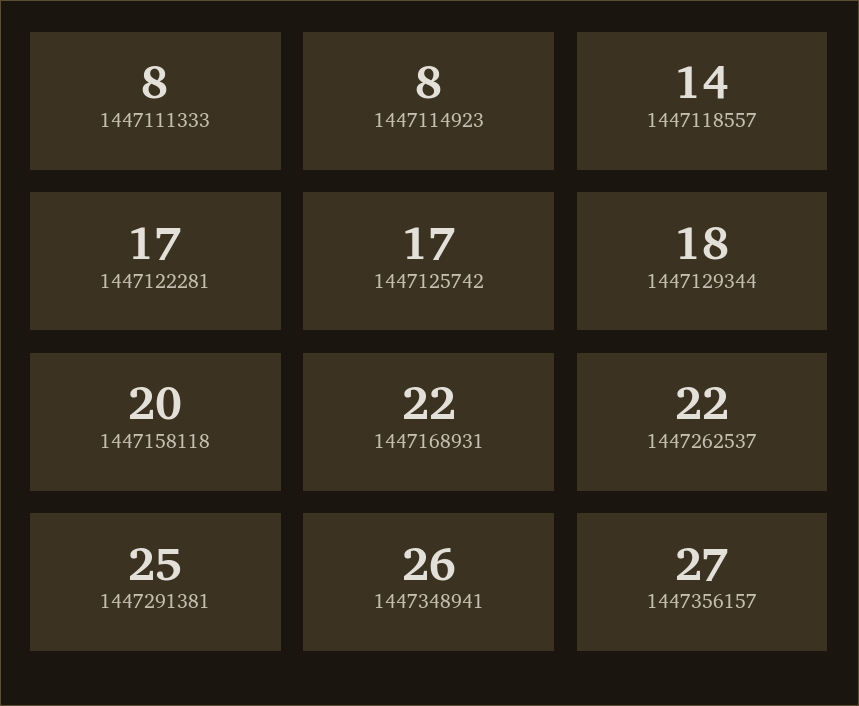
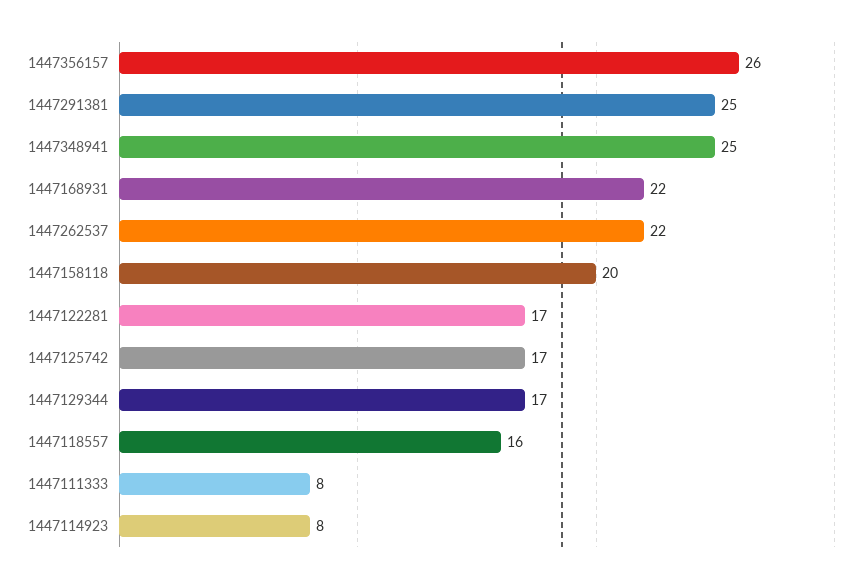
  {
    "1447111333": 8,
    "1447114923": 8,
-   "1447118557": 14,
+   "1447118557": 16,
    "1447122281": 17,
    "1447125742": 17,
-   "1447129344": 18,
+   "1447129344": 17,
    "1447158118": 20,
    "1447168931": 22,
    "1447262537": 22,
    "1447291381": 25,
-   "1447348941": 26,
+   "1447348941": 25,
-   "1447356157": 27
+   "1447356157": 26
  }

